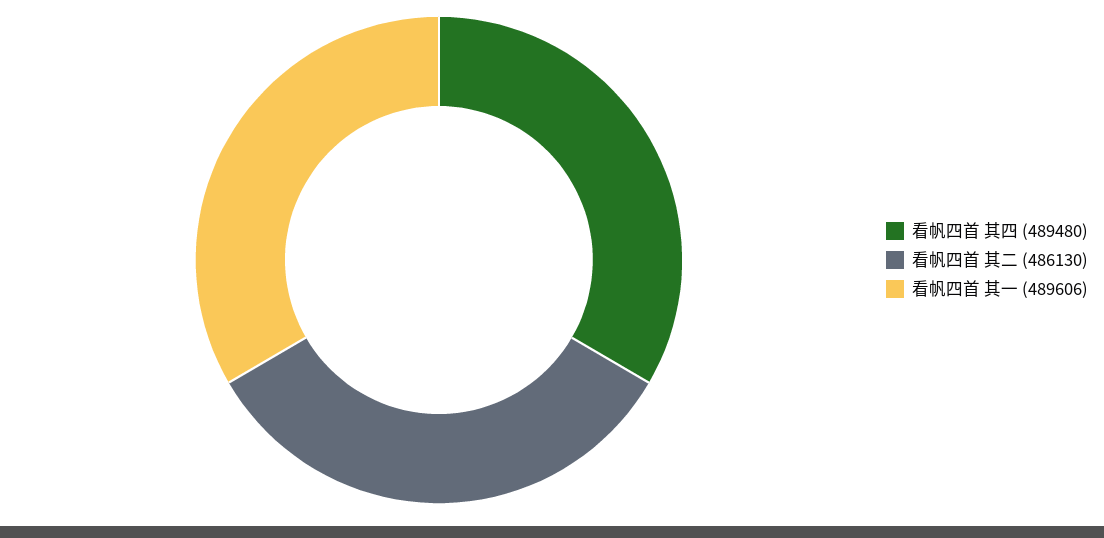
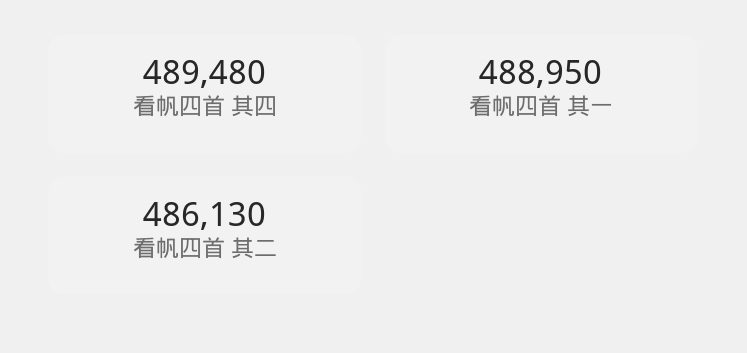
  {
    "看帆四首 其四": 489480,
    "看帆四首 其二": 486130,
-   "看帆四首 其一": 489606
+   "看帆四首 其一": 488950
  }

